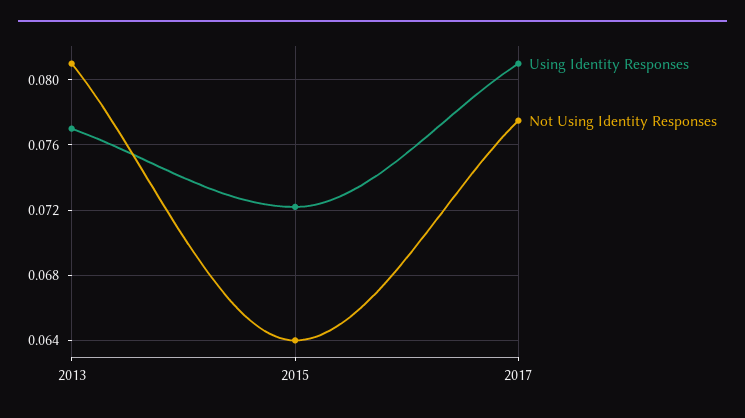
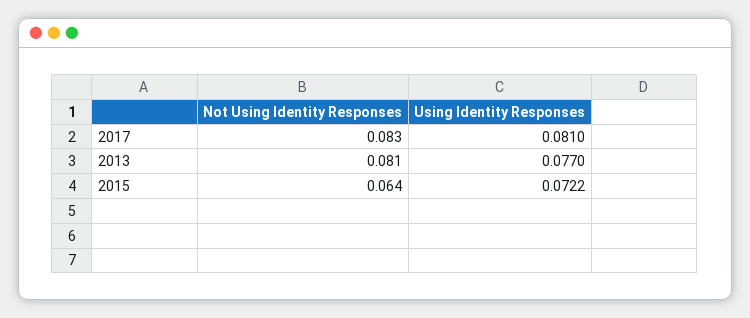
  {
    "Using Identity Responses": {
      "2013": 0.077,
      "2015": 0.0722,
      "2017": 0.081
    },
    "Not Using Identity Responses": {
      "2013": 0.081,
      "2015": 0.064,
-     "2017": 0.0775
+     "2017": 0.083
    }
  }

